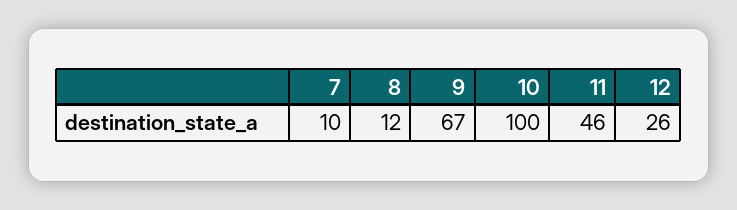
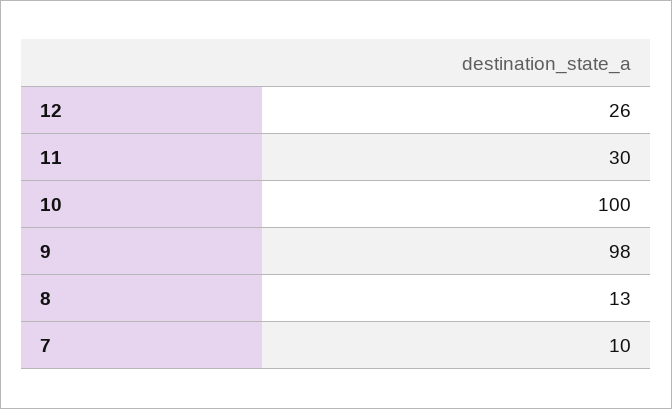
  {
    "7": 10,
-   "8": 12,
+   "8": 13,
-   "9": 67,
+   "9": 98,
    "10": 100,
-   "11": 46,
+   "11": 30,
    "12": 26
  }

